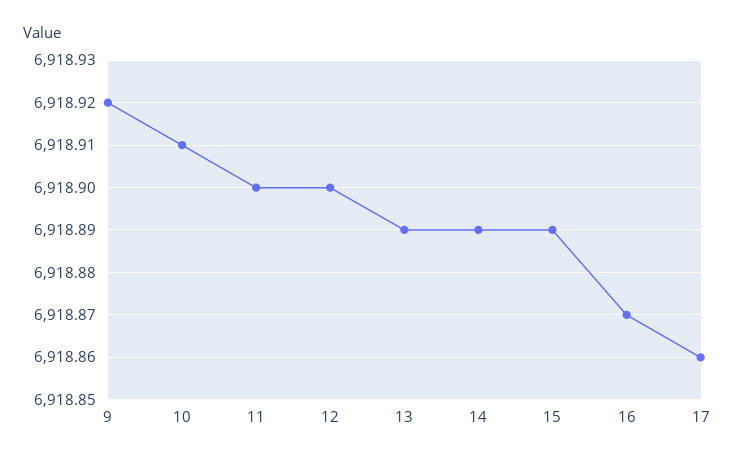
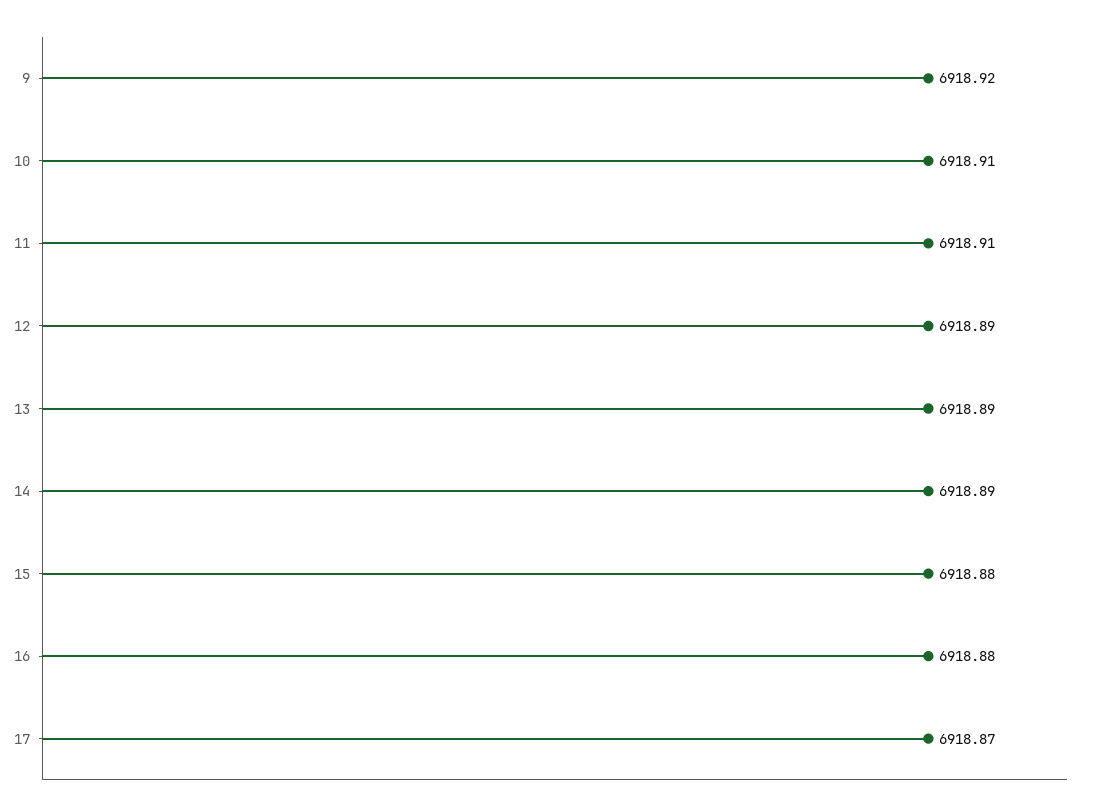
  {
    "9": 6918.92,
    "10": 6918.91,
-   "11": 6918.9,
+   "11": 6918.91,
-   "12": 6918.9,
+   "12": 6918.89,
    "13": 6918.89,
    "14": 6918.89,
-   "15": 6918.89,
+   "15": 6918.88,
-   "16": 6918.87,
+   "16": 6918.88,
-   "17": 6918.86
+   "17": 6918.87
  }

